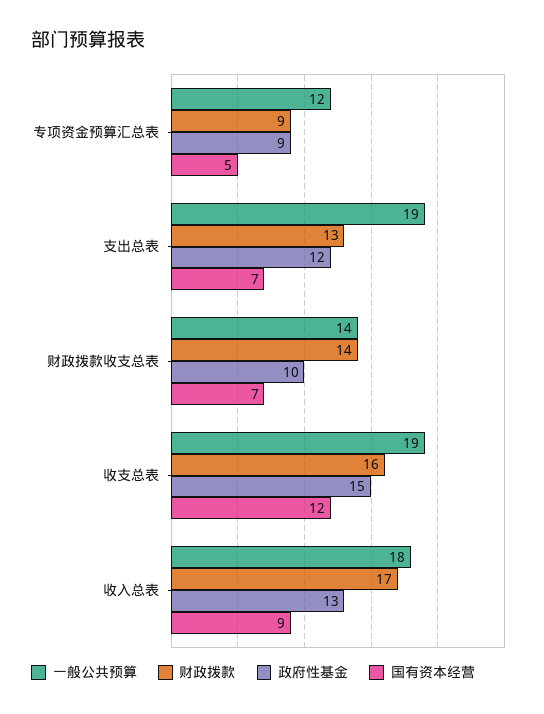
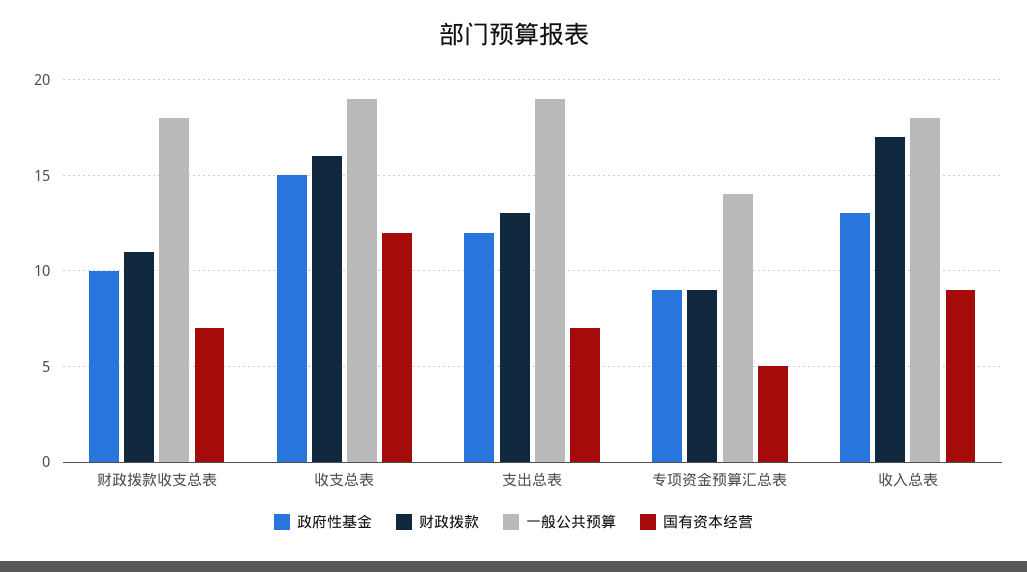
  {
    "一般公共预算": {
-     "专项资金预算汇总表": 12,
+     "专项资金预算汇总表": 14,
      "支出总表": 19,
-     "财政拨款收支总表": 14,
+     "财政拨款收支总表": 18,
      "收支总表": 19,
      "收入总表": 18
    },
    "财政拨款": {
      "专项资金预算汇总表": 9,
      "支出总表": 13,
-     "财政拨款收支总表": 14,
+     "财政拨款收支总表": 11,
      "收支总表": 16,
      "收入总表": 17
    },
    "政府性基金": {
      "专项资金预算汇总表": 9,
      "支出总表": 12,
      "财政拨款收支总表": 10,
      "收支总表": 15,
      "收入总表": 13
    },
    "国有资本经营": {
      "专项资金预算汇总表": 5,
      "支出总表": 7,
      "财政拨款收支总表": 7,
      "收支总表": 12,
      "收入总表": 9
    }
  }

